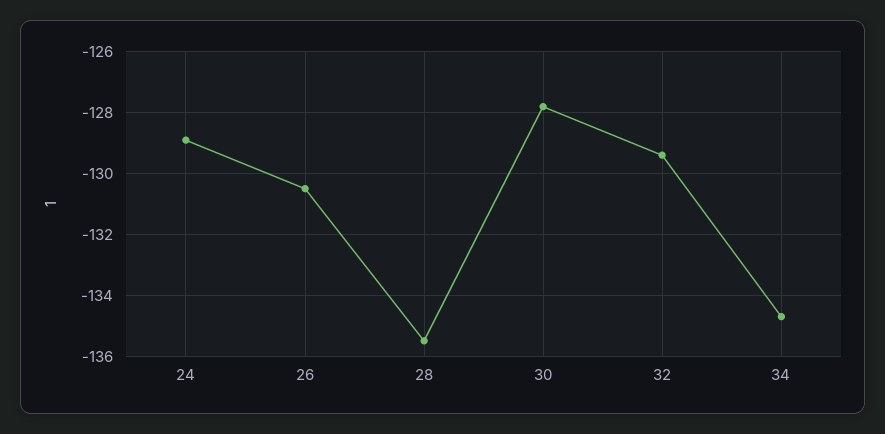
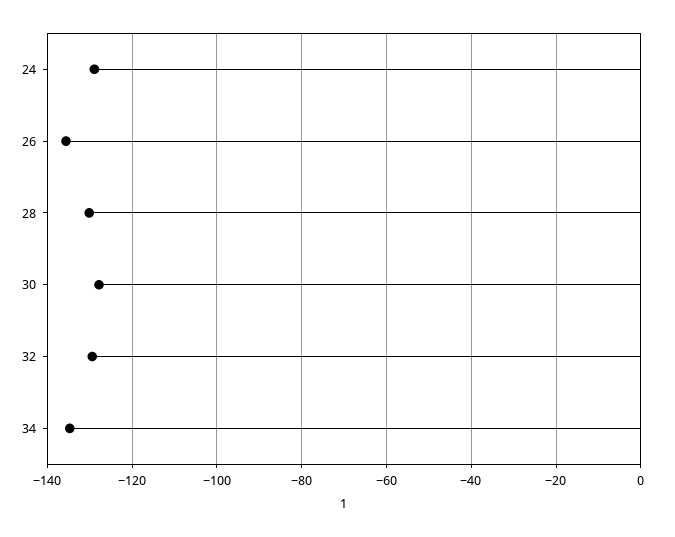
  {
    "24": -129,
-   "26": -130.5,
+   "26": -136,
-   "28": -135.5,
+   "28": -130,
    "30": -128,
    "32": -129.5,
    "34": -134.5
  }

